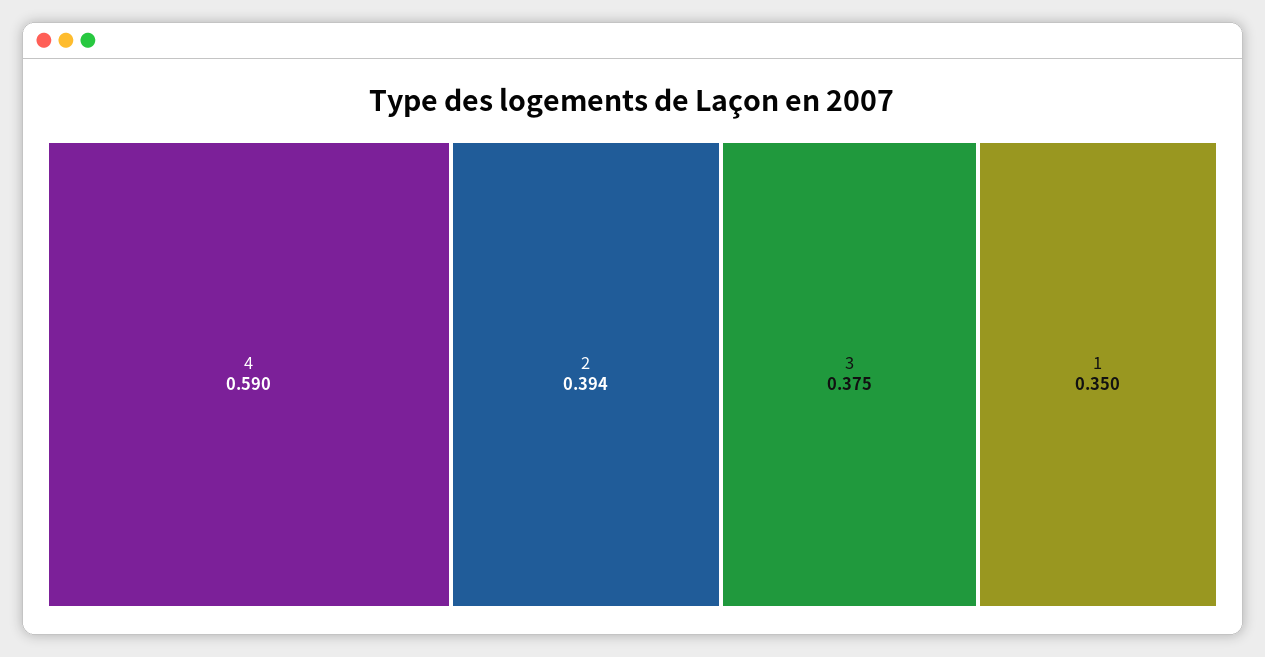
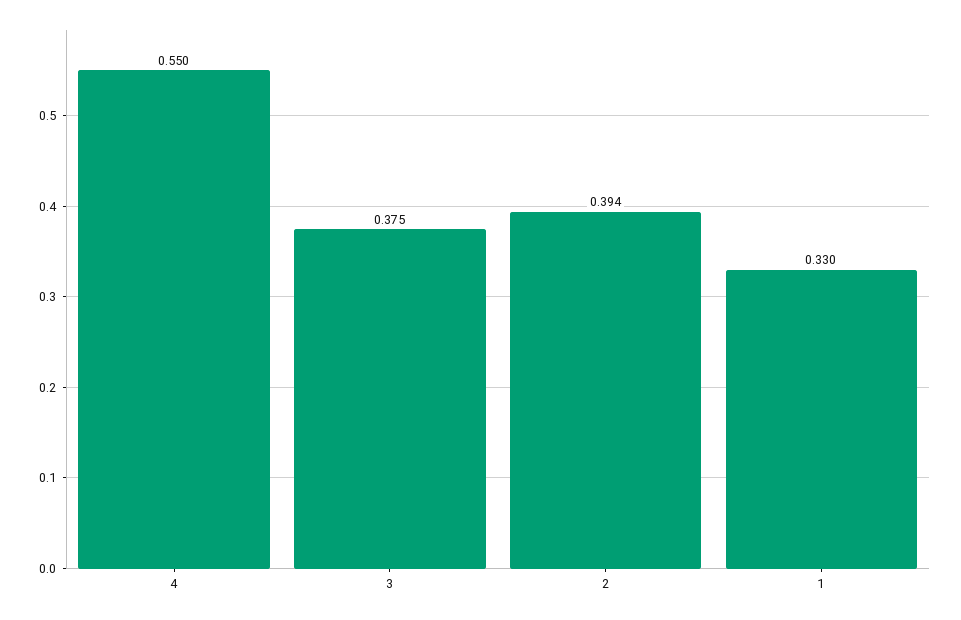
  {
-   "4": 0.59,
+   "4": 0.55,
    "2": 0.394,
    "3": 0.375,
-   "1": 0.35
+   "1": 0.33
  }

